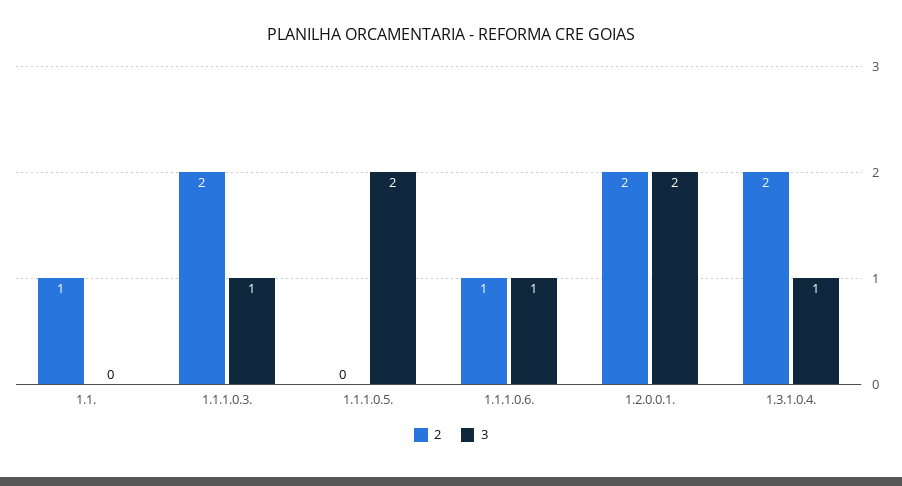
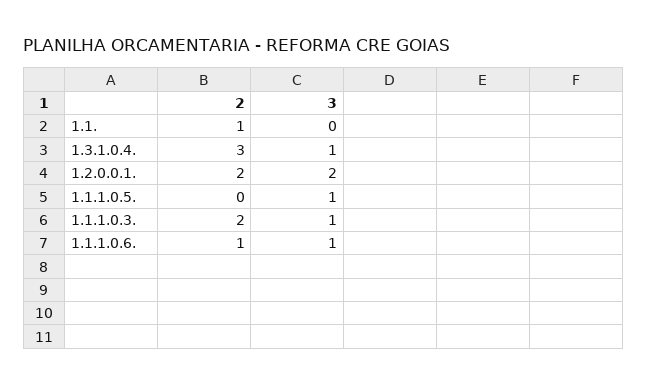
  {
    "2": {
      "1.1.": 1,
      "1.1.1.0.3.": 2,
      "1.1.1.0.5.": 0,
      "1.1.1.0.6.": 1,
      "1.2.0.0.1.": 2,
-     "1.3.1.0.4.": 2
+     "1.3.1.0.4.": 3
    },
    "3": {
      "1.1.": 0,
      "1.1.1.0.3.": 1,
-     "1.1.1.0.5.": 2,
+     "1.1.1.0.5.": 1,
      "1.1.1.0.6.": 1,
      "1.2.0.0.1.": 2,
      "1.3.1.0.4.": 1
    }
  }

